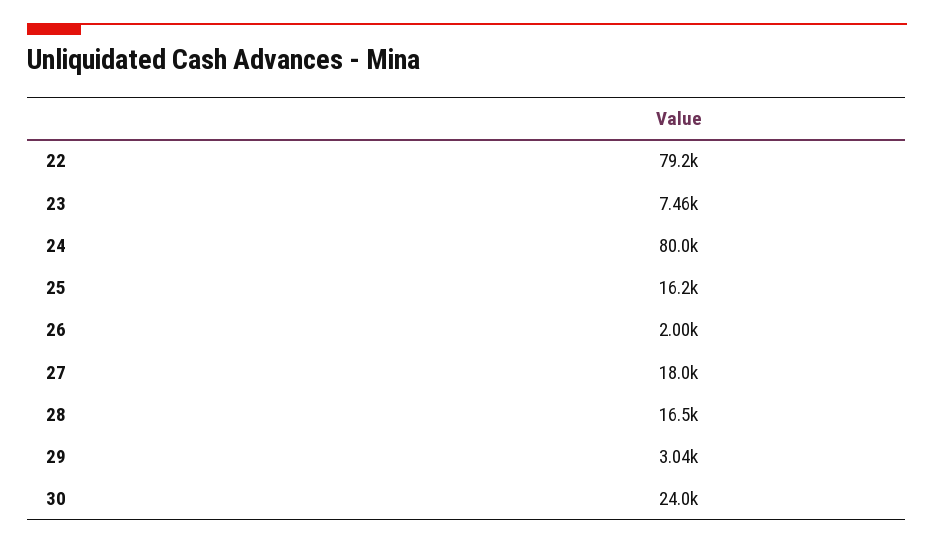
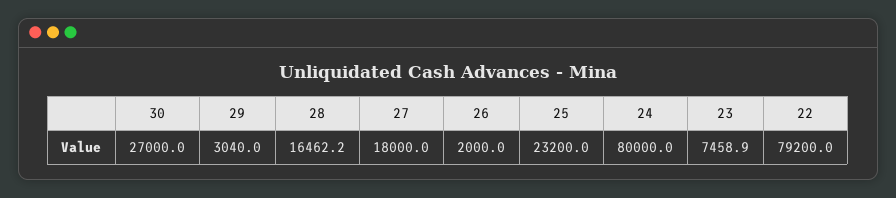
  {
    "22": 79200,
    "23": 7458.9,
    "24": 80000,
-   "25": 16200,
+   "25": 23200,
    "26": 2000,
    "27": 18000,
    "28": 16462.2,
    "29": 3040,
-   "30": 24000
+   "30": 27000
  }

